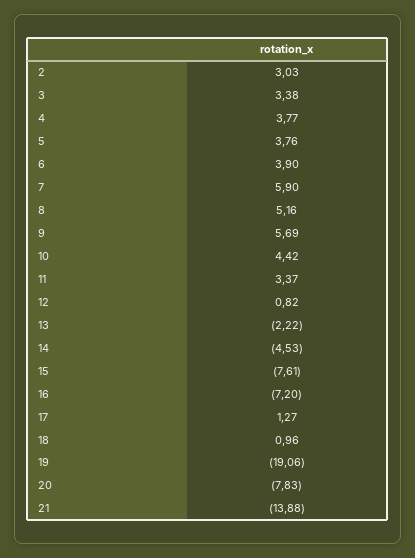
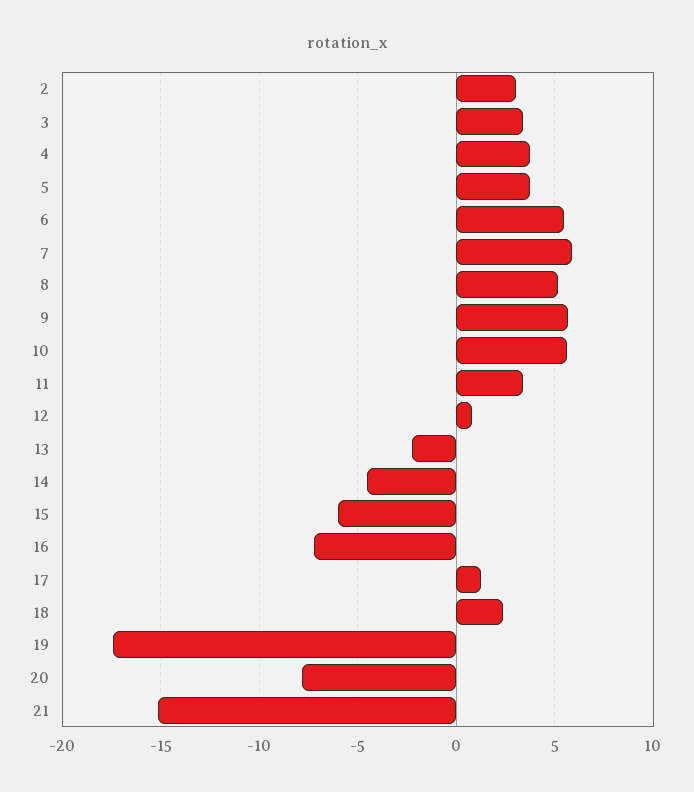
  {
    "2": 3.03,
    "3": 3.38,
    "4": 3.77,
    "5": 3.76,
-   "6": 3.9,
+   "6": 5.5,
    "7": 5.9,
    "8": 5.16,
    "9": 5.69,
-   "10": 4.42,
+   "10": 5.5,
    "11": 3.37,
    "12": 0.82,
    "13": -2.22,
    "14": -4.53,
-   "15": -7.61,
+   "15": -6,
    "16": -7.2,
    "17": 1.27,
-   "18": 0.96,
+   "18": 2.5,
-   "19": -19.06,
+   "19": -17.5,
    "20": -7.83,
-   "21": -13.88
+   "21": -15
  }

